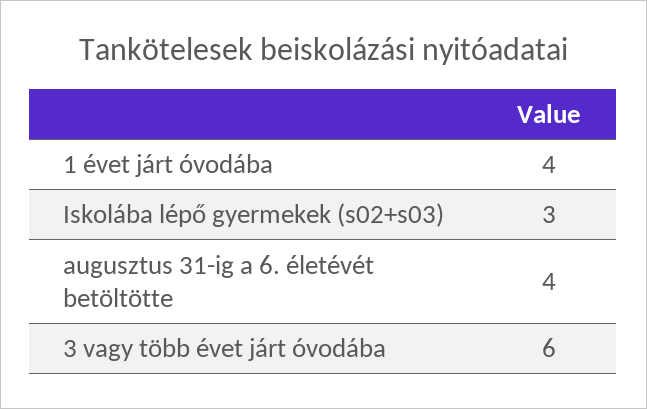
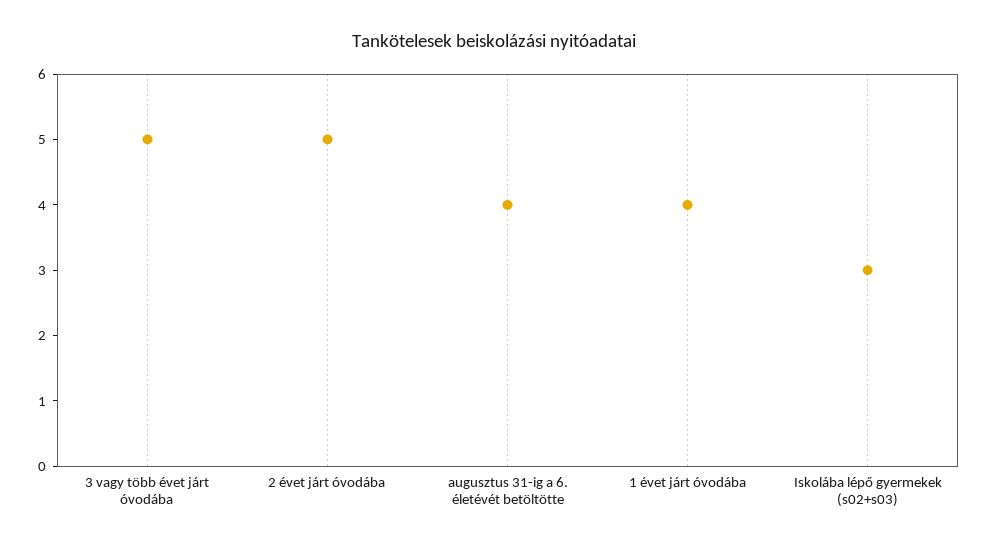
  {
    "1 évet járt óvodába": 4,
    "Iskolába lépő gyermekek (s02+s03)": 3,
    "augusztus 31-ig a 6. életévét betöltötte": 4,
-   "3 vagy több évet járt óvodába": 6
+   "3 vagy több évet járt óvodába": 5,
+   "2 évet járt óvodába": 5
  }

